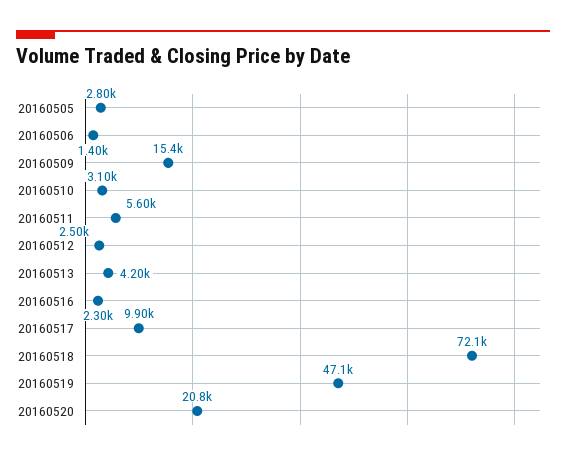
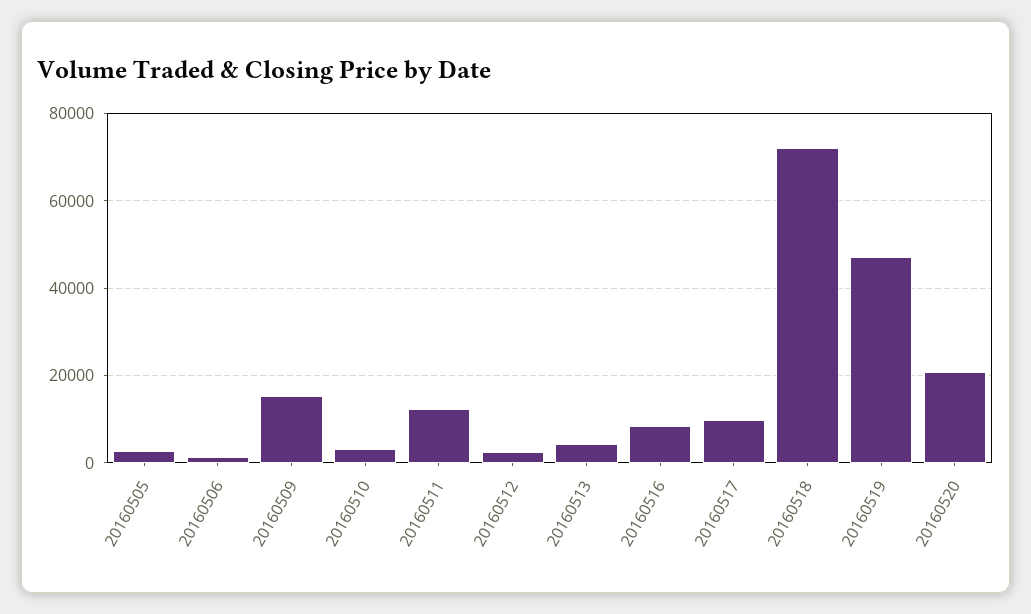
  {
    "20160505": 2800,
    "20160506": 1400,
    "20160509": 15400,
    "20160510": 3100,
-   "20160511": 5600,
+   "20160511": 12000,
    "20160512": 2500,
    "20160513": 4200,
-   "20160516": 2300,
+   "20160516": 8000,
    "20160517": 9900,
    "20160518": 72100,
    "20160519": 47100,
    "20160520": 20800
  }

